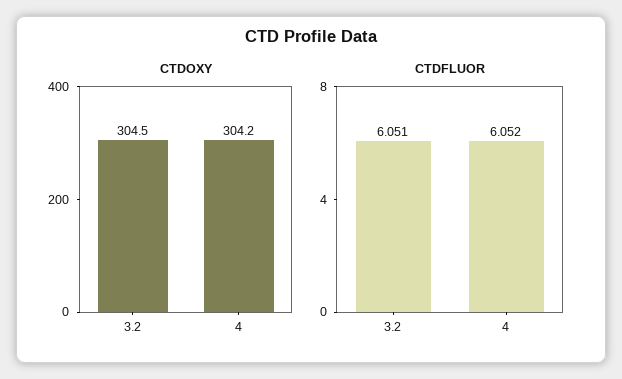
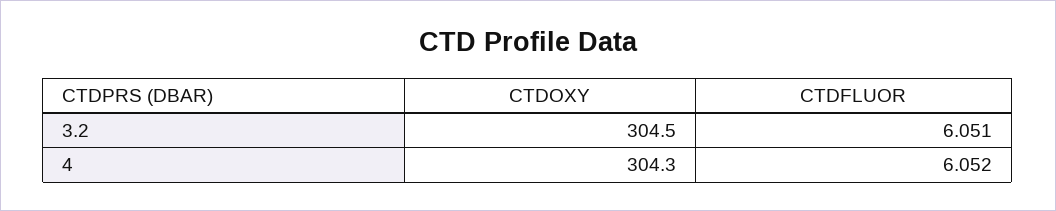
  {
    "CTDOXY": {
      "3.2": 304.5,
-     "4": 304.2
+     "4": 304.3
    },
    "CTDFLUOR": {
      "3.2": 6.051,
      "4": 6.052
    }
  }

